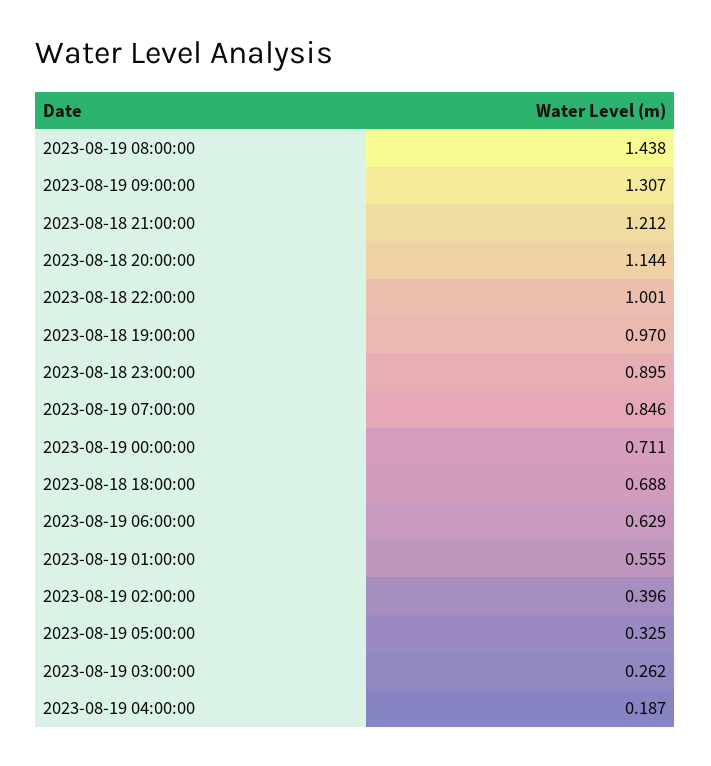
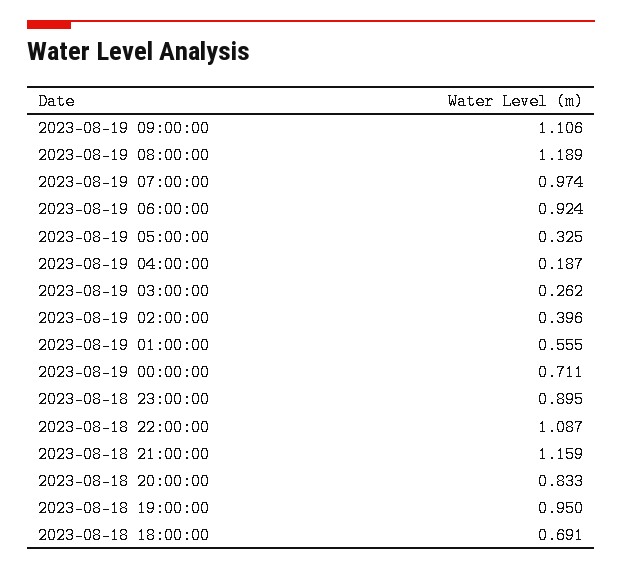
  {
-   "2023-08-19 08:00:00": 1.438,
+   "2023-08-19 08:00:00": 1.189,
-   "2023-08-19 09:00:00": 1.307,
+   "2023-08-19 09:00:00": 1.106,
-   "2023-08-18 21:00:00": 1.212,
+   "2023-08-18 21:00:00": 1.159,
-   "2023-08-18 20:00:00": 1.144,
+   "2023-08-18 20:00:00": 0.833,
-   "2023-08-18 22:00:00": 1.001,
+   "2023-08-18 22:00:00": 1.087,
-   "2023-08-18 19:00:00": 0.97,
+   "2023-08-18 19:00:00": 0.95,
    "2023-08-18 23:00:00": 0.895,
-   "2023-08-19 07:00:00": 0.846,
+   "2023-08-19 07:00:00": 0.974,
    "2023-08-19 00:00:00": 0.711,
-   "2023-08-18 18:00:00": 0.688,
+   "2023-08-18 18:00:00": 0.691,
-   "2023-08-19 06:00:00": 0.629,
+   "2023-08-19 06:00:00": 0.924,
    "2023-08-19 01:00:00": 0.555,
    "2023-08-19 02:00:00": 0.396,
    "2023-08-19 05:00:00": 0.325,
    "2023-08-19 03:00:00": 0.262,
    "2023-08-19 04:00:00": 0.187
  }

